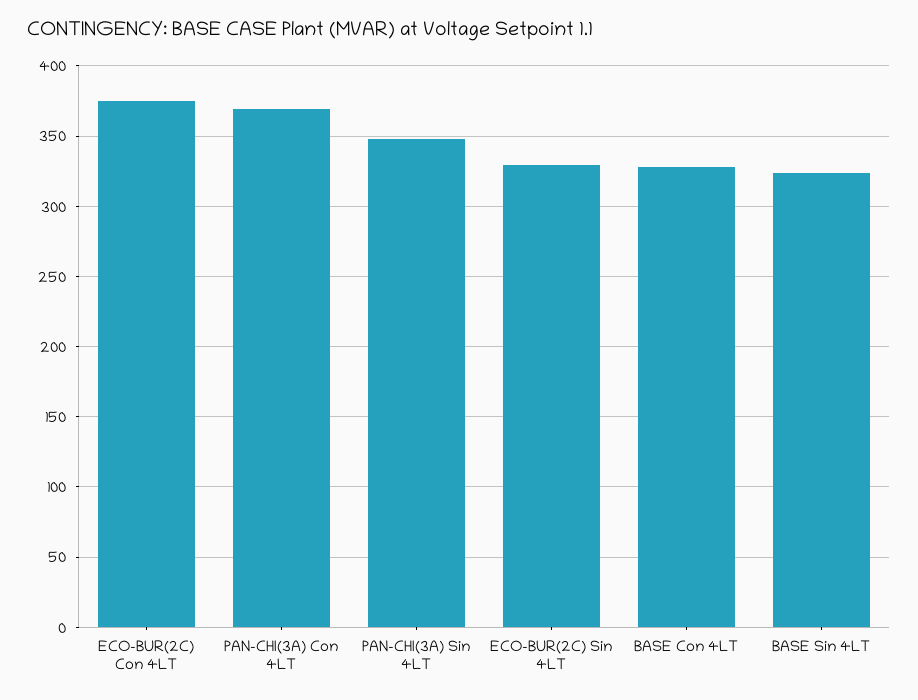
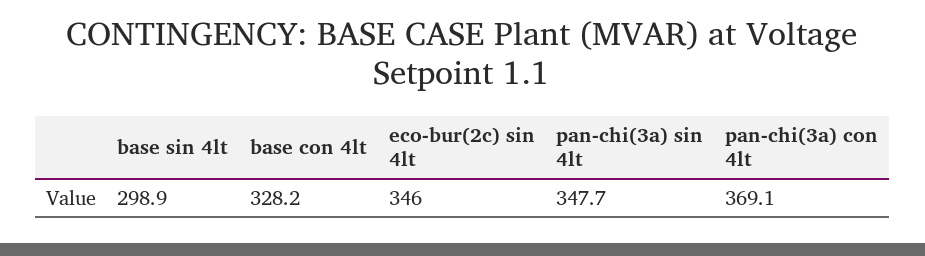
  {
-   "ECO-BUR(2C) Con 4LT": 375,
    "PAN-CHI(3A) Con 4LT": 369.1,
    "PAN-CHI(3A) Sin 4LT": 347.7,
-   "ECO-BUR(2C) Sin 4LT": 330,
+   "ECO-BUR(2C) Sin 4LT": 346,
    "BASE Con 4LT": 328.2,
-   "BASE Sin 4LT": 325
+   "BASE Sin 4LT": 298.9
  }

